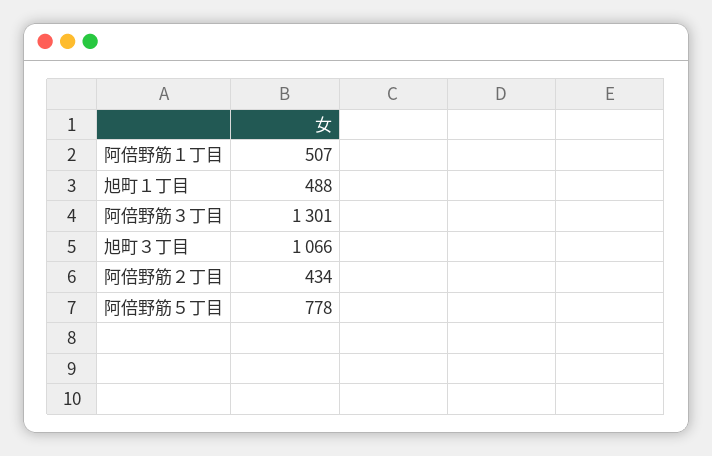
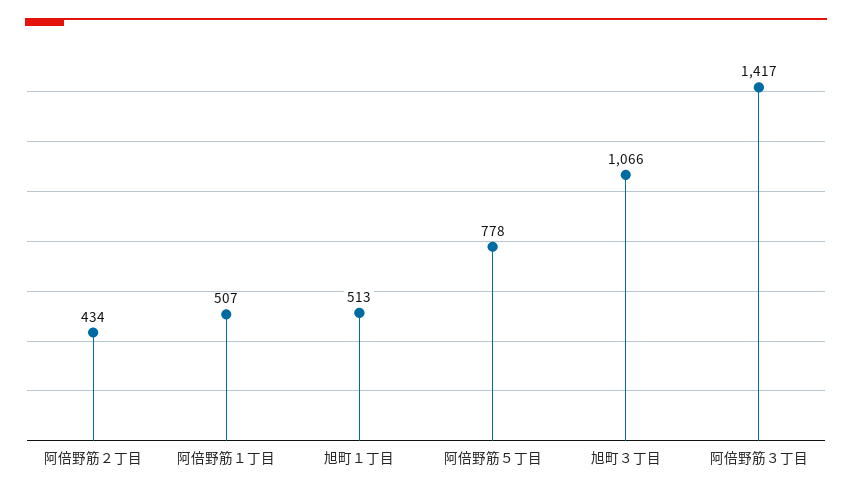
  {
    "阿倍野筋１丁目": 507,
-   "旭町１丁目": 488,
+   "旭町１丁目": 513,
-   "阿倍野筋３丁目": 1301,
+   "阿倍野筋３丁目": 1417,
    "旭町３丁目": 1066,
    "阿倍野筋２丁目": 434,
    "阿倍野筋５丁目": 778
  }

